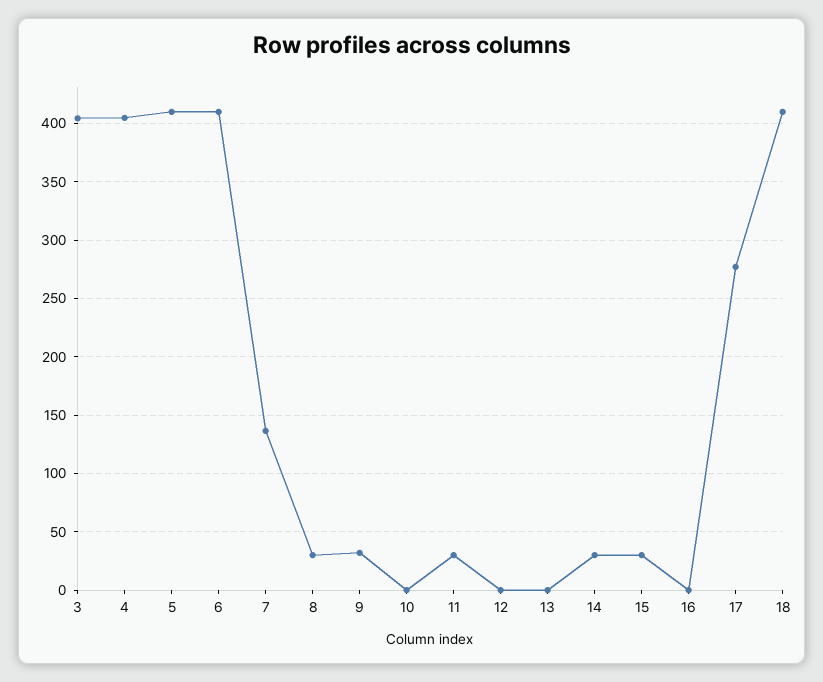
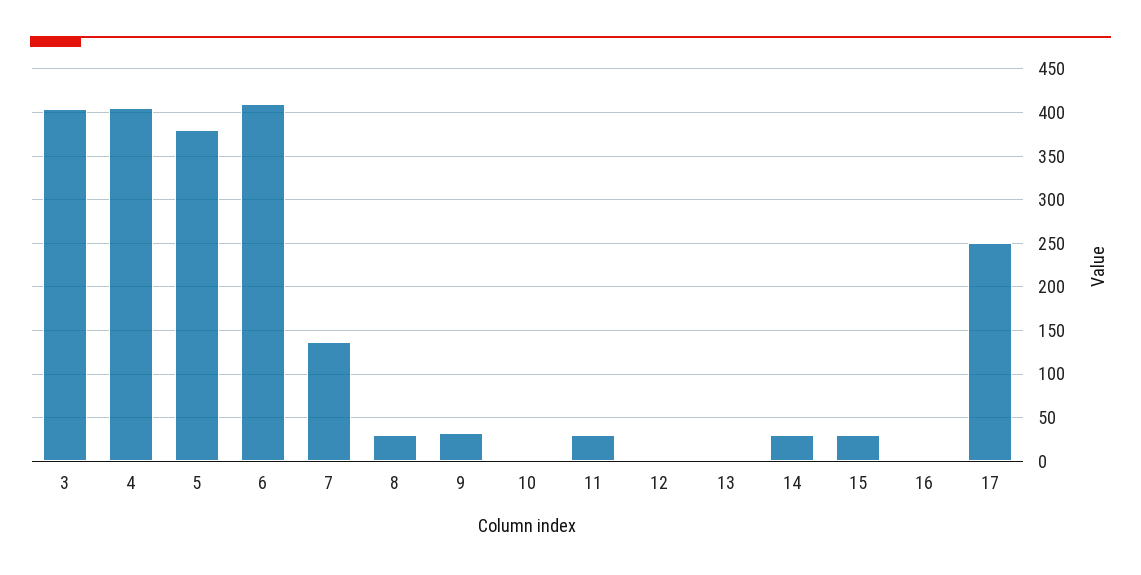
  {
    "3": 400,
    "4": 400,
-   "5": 410,
+   "5": 380,
    "6": 410,
    "7": 140,
    "8": 30,
    "9": 30,
    "10": 0,
    "11": 30,
    "12": 0,
    "13": 0,
    "14": 30,
    "15": 30,
    "16": 0,
-   "17": 280,
+   "17": 250
-   "18": 410
  }

